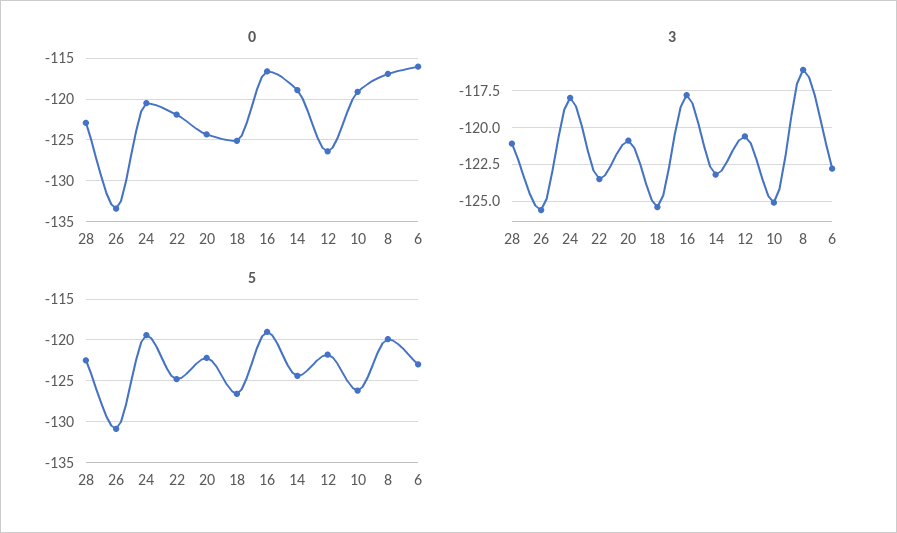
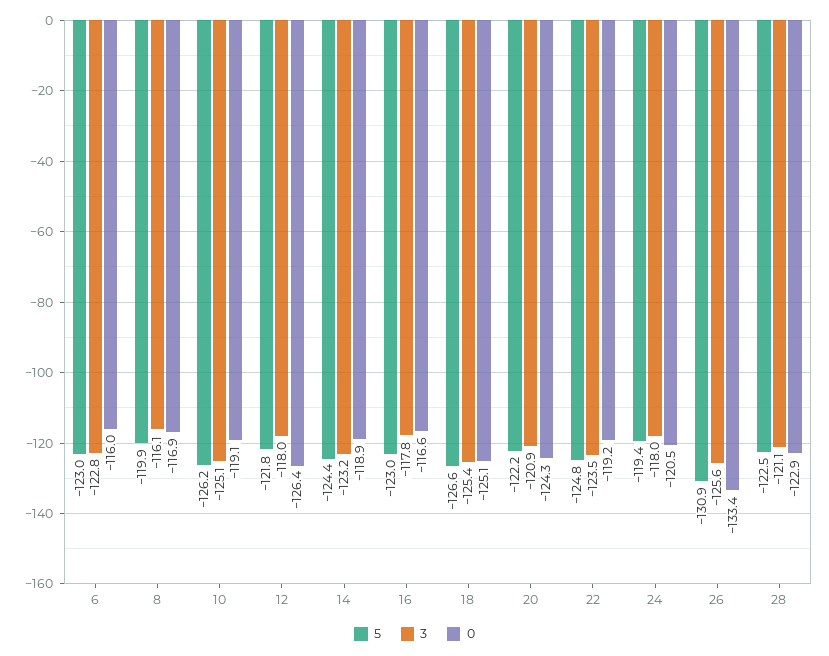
  {
    "0": {
      "28": -122.9,
      "26": -133.4,
      "24": -120.5,
-     "22": -122,
+     "22": -119.2,
      "20": -124.3,
      "18": -125.1,
      "16": -116.6,
      "14": -118.9,
      "12": -126.4,
      "10": -119.1,
      "8": -116.9,
      "6": -116
    },
    "3": {
      "28": -121.1,
      "26": -125.6,
      "24": -118,
      "22": -123.5,
      "20": -120.9,
      "18": -125.4,
      "16": -117.8,
      "14": -123.2,
-     "12": -120.5,
+     "12": -118,
      "10": -125.1,
      "8": -116.1,
      "6": -122.8
    },
    "5": {
      "28": -122.5,
      "26": -130.9,
      "24": -119.4,
      "22": -124.8,
      "20": -122.2,
      "18": -126.6,
-     "16": -119,
+     "16": -123,
      "14": -124.4,
      "12": -121.8,
      "10": -126.2,
      "8": -119.9,
      "6": -123
    }
  }

